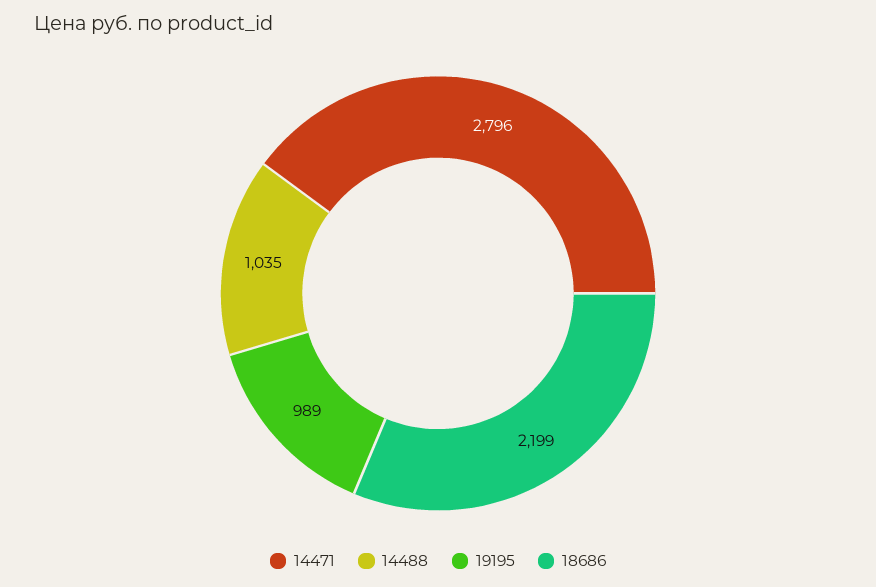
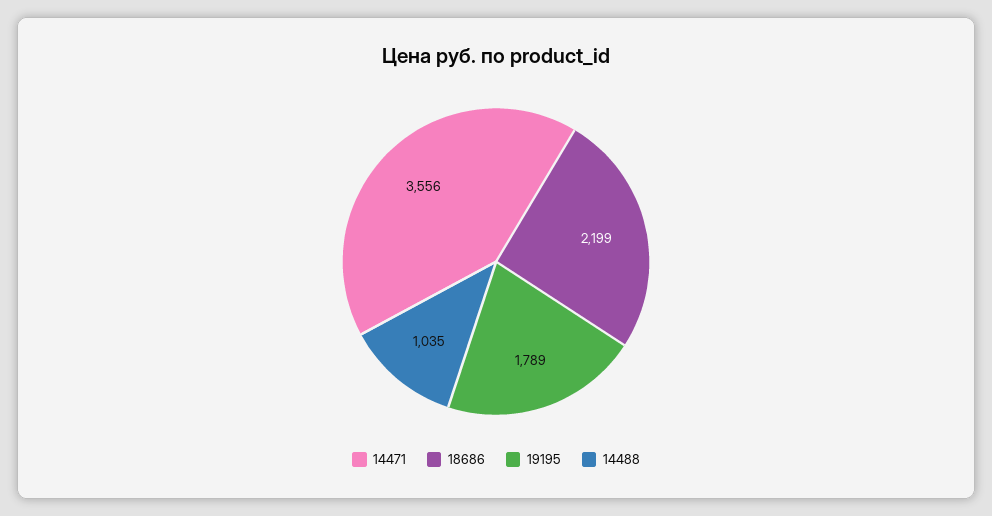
  {
-   "14471": 2796,
+   "14471": 3556,
    "14488": 1035,
-   "19195": 989,
+   "19195": 1789,
    "18686": 2199
  }

